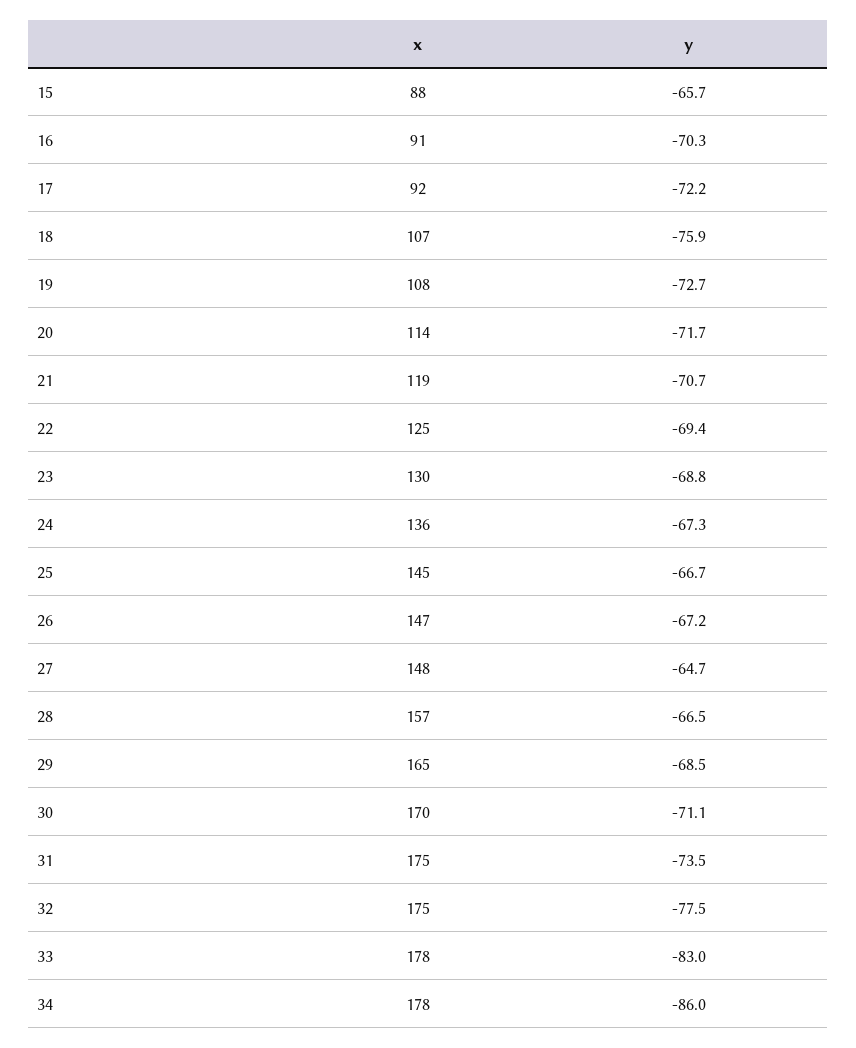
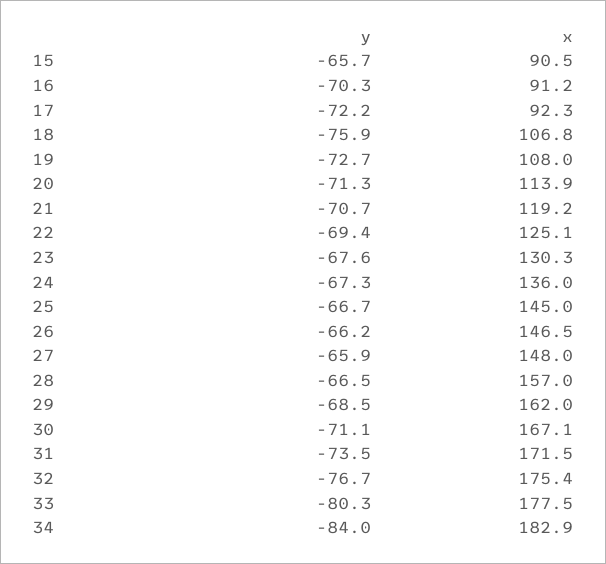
  {
    "x": {
-     "15": 88,
+     "15": 90.5,
      "16": 91.2,
      "17": 92.3,
      "18": 106.8,
      "19": 108,
      "20": 113.9,
      "21": 119.2,
      "22": 125.1,
      "23": 130.3,
      "24": 136,
      "25": 145,
      "26": 146.5,
      "27": 148,
      "28": 157,
-     "29": 165,
+     "29": 162,
-     "30": 170,
+     "30": 167.1,
-     "31": 175,
+     "31": 171.5,
      "32": 175.4,
      "33": 177.5,
-     "34": 178
+     "34": 182.9
    },
    "y": {
      "15": -65.7,
      "16": -70.3,
      "17": -72.2,
      "18": -75.9,
      "19": -72.7,
-     "20": -71.7,
+     "20": -71.3,
      "21": -70.7,
      "22": -69.4,
-     "23": -68.8,
+     "23": -67.6,
      "24": -67.3,
      "25": -66.7,
-     "26": -67.2,
+     "26": -66.2,
-     "27": -64.7,
+     "27": -65.9,
      "28": -66.5,
      "29": -68.5,
      "30": -71.1,
      "31": -73.5,
-     "32": -77.5,
+     "32": -76.7,
-     "33": -83,
+     "33": -80.3,
-     "34": -86
+     "34": -84
    }
  }

